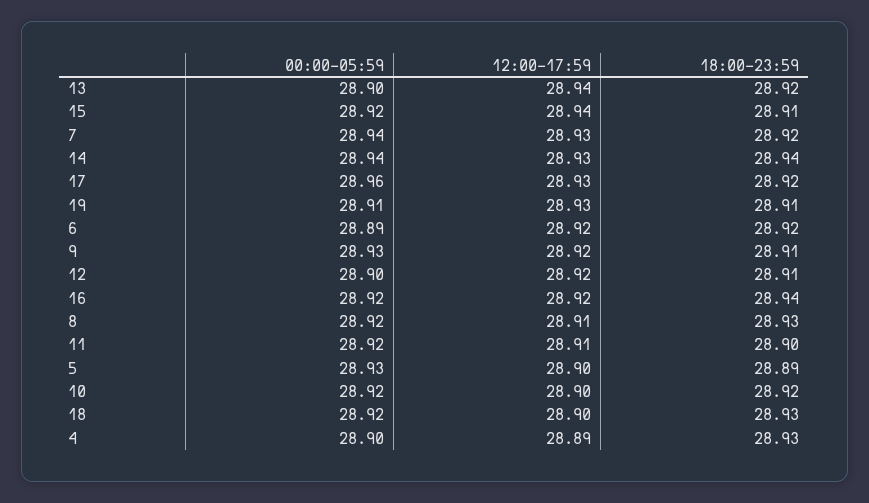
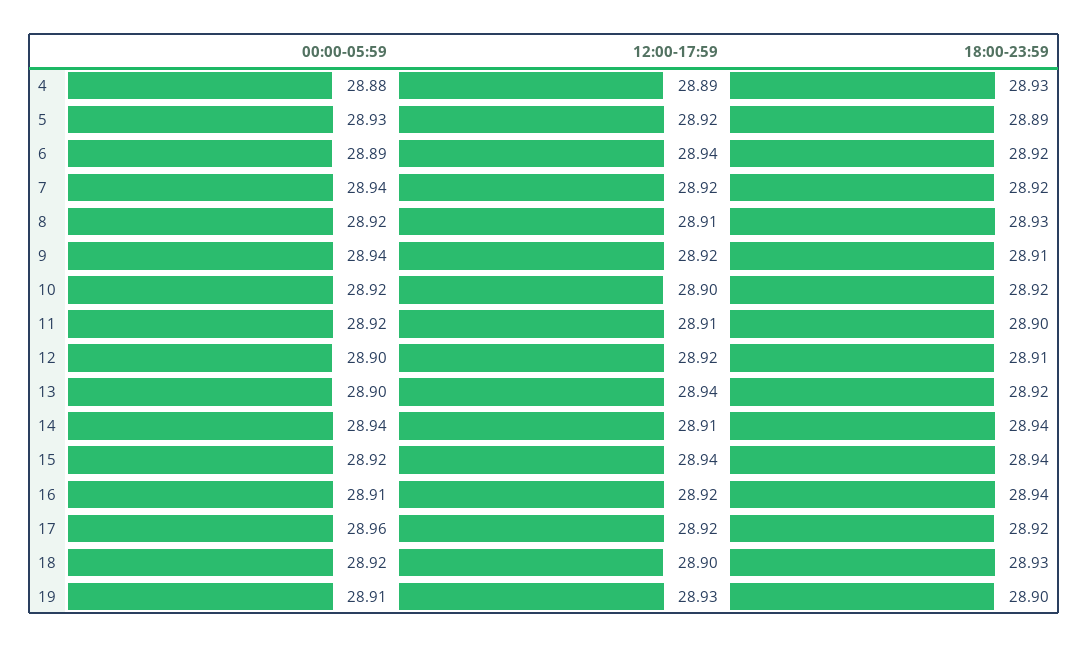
  {
    "00:00-05:59": {
      "13": 28.9,
      "15": 28.92,
      "7": 28.94,
      "14": 28.94,
      "17": 28.96,
      "19": 28.91,
      "6": 28.89,
-     "9": 28.93,
+     "9": 28.94,
      "12": 28.9,
-     "16": 28.92,
+     "16": 28.91,
      "8": 28.92,
      "11": 28.92,
      "5": 28.93,
      "10": 28.92,
      "18": 28.92,
-     "4": 28.9
+     "4": 28.88
    },
    "12:00-17:59": {
      "13": 28.94,
      "15": 28.94,
-     "7": 28.93,
+     "7": 28.92,
-     "14": 28.93,
+     "14": 28.91,
-     "17": 28.93,
+     "17": 28.92,
      "19": 28.93,
-     "6": 28.92,
+     "6": 28.94,
      "9": 28.92,
      "12": 28.92,
      "16": 28.92,
      "8": 28.91,
      "11": 28.91,
-     "5": 28.9,
+     "5": 28.92,
      "10": 28.9,
      "18": 28.9,
      "4": 28.89
    },
    "18:00-23:59": {
      "13": 28.92,
-     "15": 28.91,
+     "15": 28.94,
      "7": 28.92,
      "14": 28.94,
      "17": 28.92,
-     "19": 28.91,
+     "19": 28.9,
      "6": 28.92,
      "9": 28.91,
      "12": 28.91,
      "16": 28.94,
      "8": 28.93,
      "11": 28.9,
      "5": 28.89,
      "10": 28.92,
      "18": 28.93,
      "4": 28.93
    }
  }

